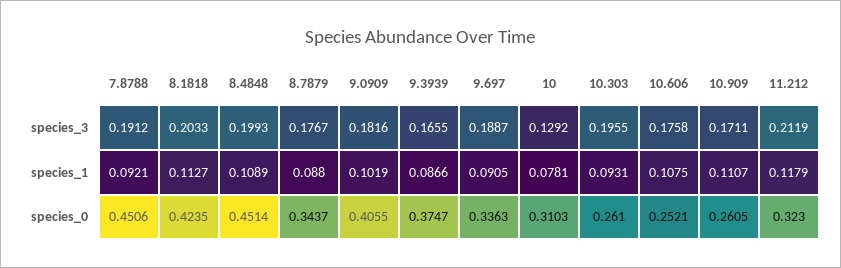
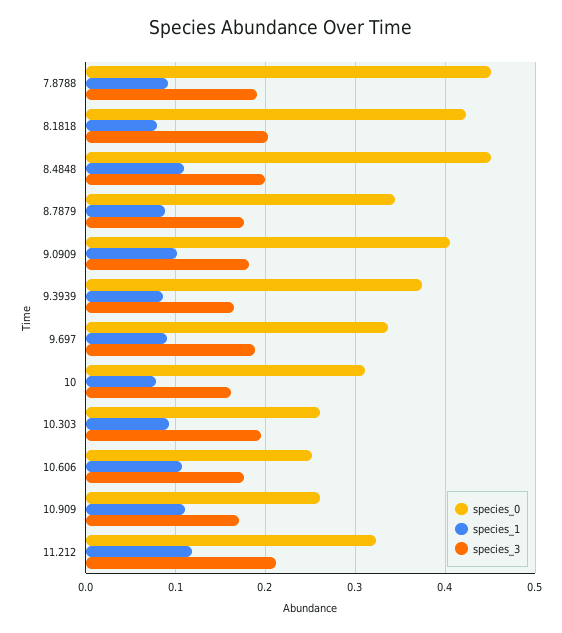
  {
    "species_3": {
      "7.8788": 0.1912,
      "8.1818": 0.2033,
      "8.4848": 0.1993,
      "8.7879": 0.1767,
      "9.0909": 0.1816,
      "9.3939": 0.1655,
      "9.697": 0.1887,
-     "10": 0.1292,
+     "10": 0.16,
      "10.303": 0.1955,
      "10.606": 0.1758,
      "10.909": 0.1711,
      "11.212": 0.2119
    },
    "species_1": {
      "7.8788": 0.0921,
-     "8.1818": 0.1127,
+     "8.1818": 0.08,
      "8.4848": 0.1089,
      "8.7879": 0.088,
      "9.0909": 0.1019,
      "9.3939": 0.0866,
      "9.697": 0.0905,
      "10": 0.0781,
      "10.303": 0.0931,
      "10.606": 0.1075,
      "10.909": 0.1107,
      "11.212": 0.1179
    },
    "species_0": {
      "7.8788": 0.4506,
      "8.1818": 0.4235,
      "8.4848": 0.4514,
      "8.7879": 0.3437,
      "9.0909": 0.4055,
      "9.3939": 0.3747,
      "9.697": 0.3363,
      "10": 0.3103,
      "10.303": 0.261,
      "10.606": 0.2521,
      "10.909": 0.2605,
      "11.212": 0.323
    }
  }

